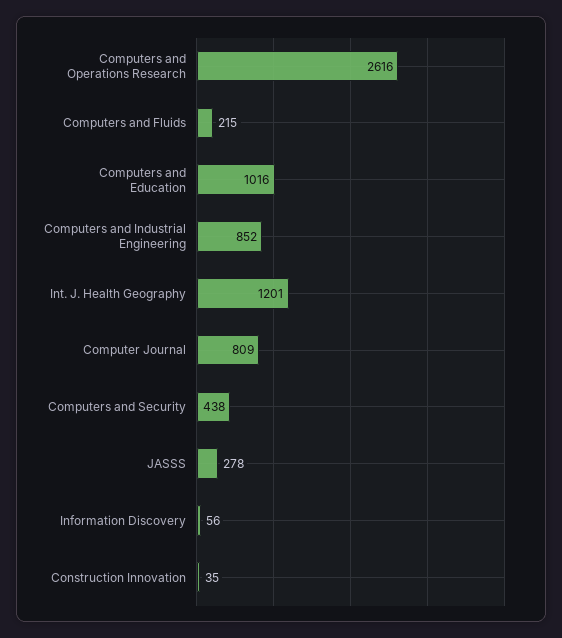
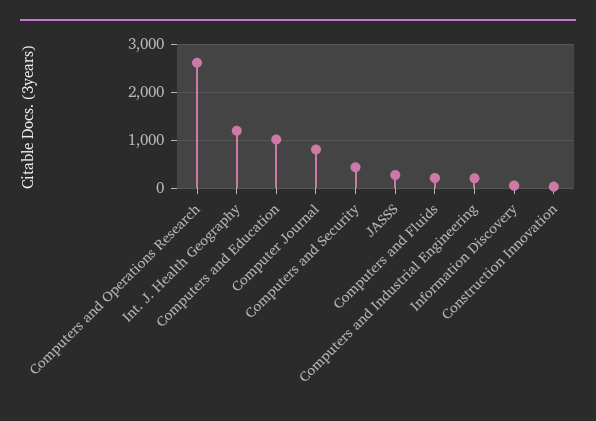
  {
    "Computers and Operations Research": 2616,
    "Computers and Fluids": 215,
    "Computers and Education": 1016,
-   "Computers and Industrial Engineering": 852,
+   "Computers and Industrial Engineering": 200,
    "Int. J. Health Geography": 1201,
    "Computer Journal": 809,
    "Computers and Security": 438,
    "JASSS": 278,
    "Information Discovery": 56,
    "Construction Innovation": 35
  }

